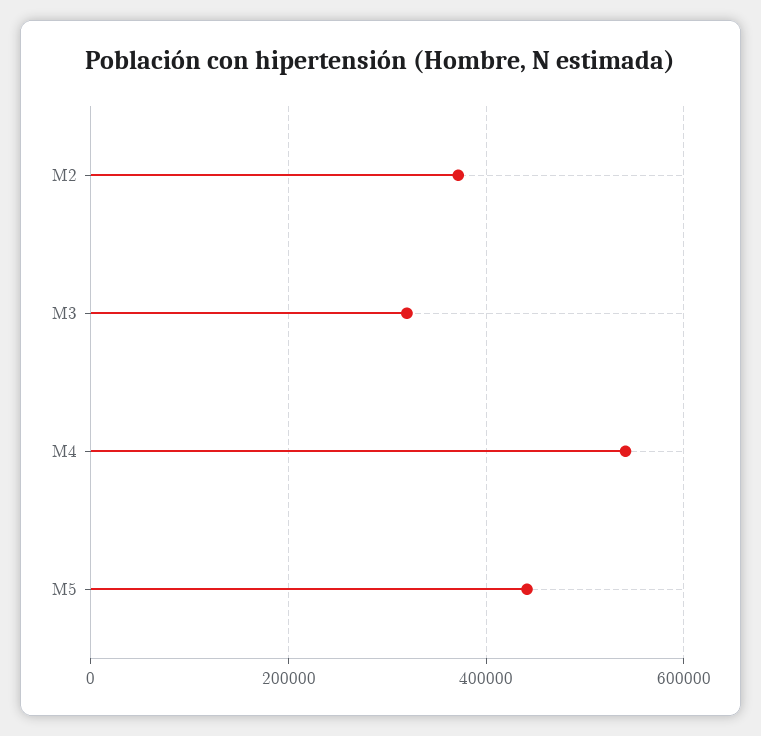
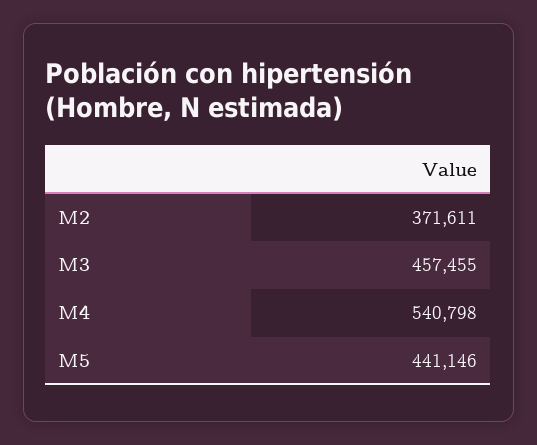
  {
    "M2": 371611,
-   "M3": 320000,
+   "M3": 457455,
    "M4": 540798,
    "M5": 441146
  }

